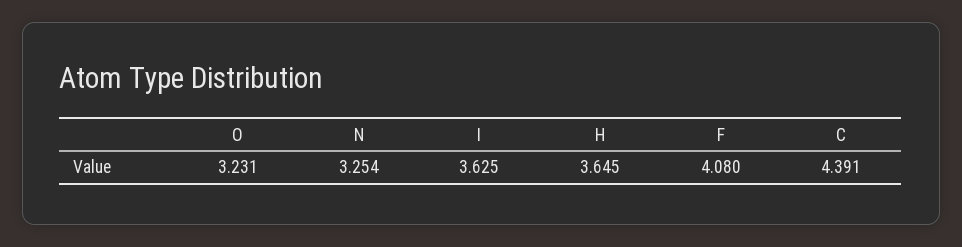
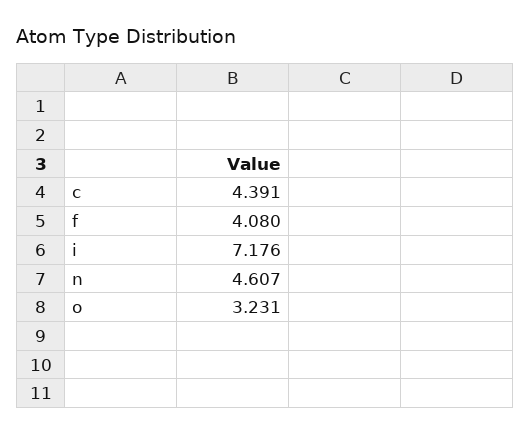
  {
    "O": 3.231,
-   "N": 3.254,
+   "N": 4.607,
-   "I": 3.625,
+   "I": 7.176,
-   "H": 3.645,
    "F": 4.08,
    "C": 4.391
  }

